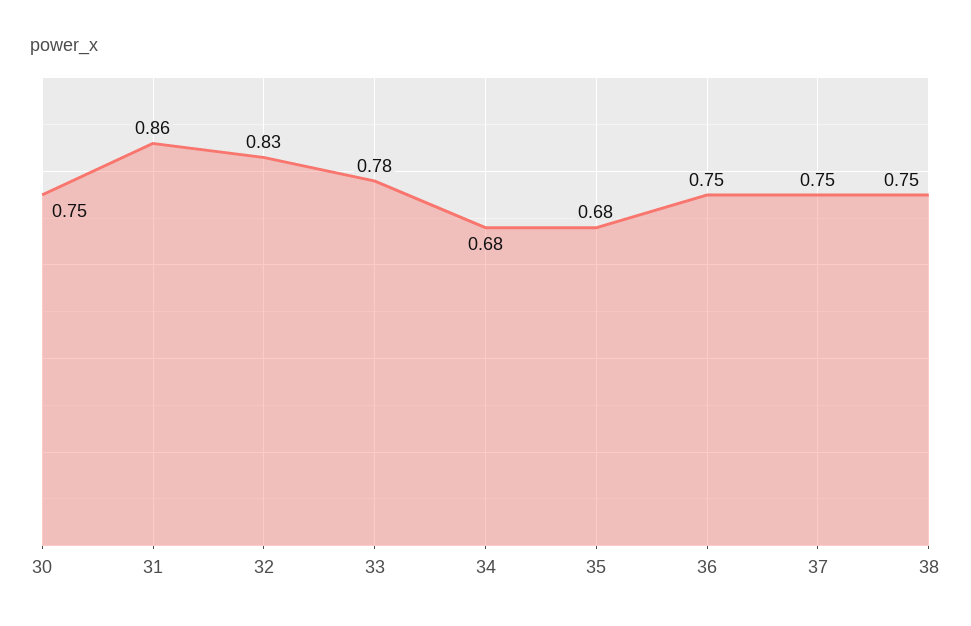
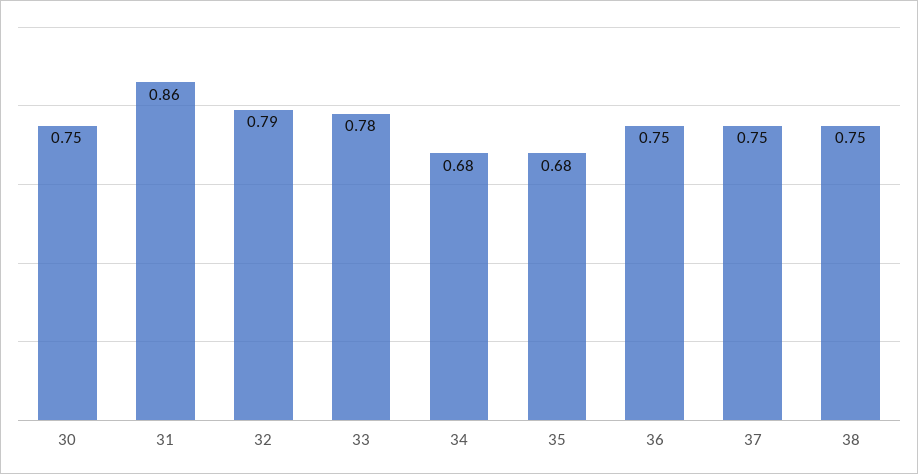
  {
    "30": 0.75,
    "31": 0.86,
-   "32": 0.83,
+   "32": 0.79,
    "33": 0.78,
    "34": 0.68,
    "35": 0.68,
    "36": 0.75,
    "37": 0.75,
    "38": 0.75
  }

